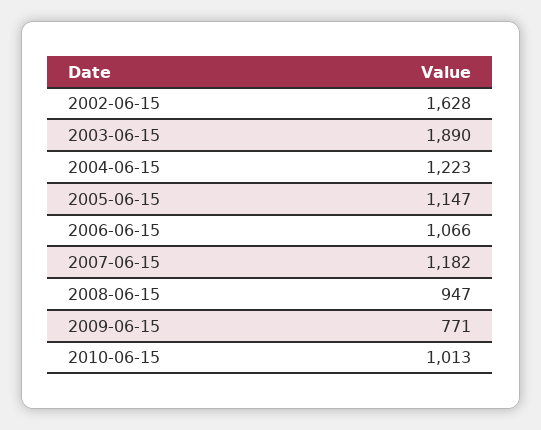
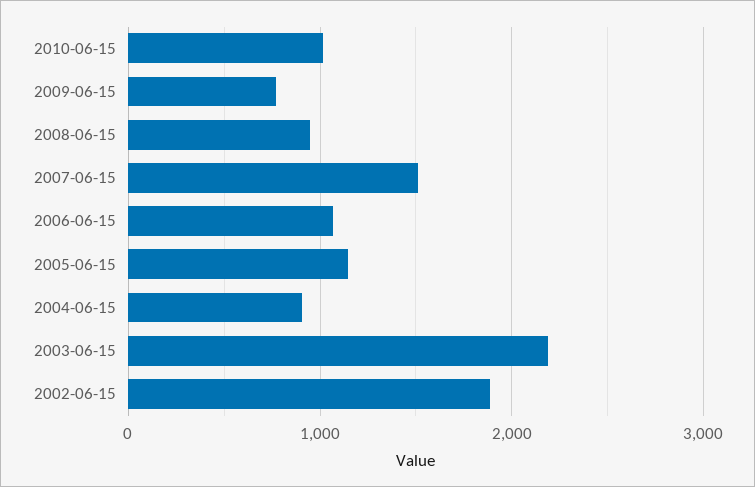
  {
-   "2002-06-15": 1628,
+   "2002-06-15": 1900,
-   "2003-06-15": 1890,
+   "2003-06-15": 2200,
-   "2004-06-15": 1223,
+   "2004-06-15": 900,
    "2005-06-15": 1147,
    "2006-06-15": 1066,
-   "2007-06-15": 1182,
+   "2007-06-15": 1500,
    "2008-06-15": 947,
    "2009-06-15": 771,
    "2010-06-15": 1013
  }

